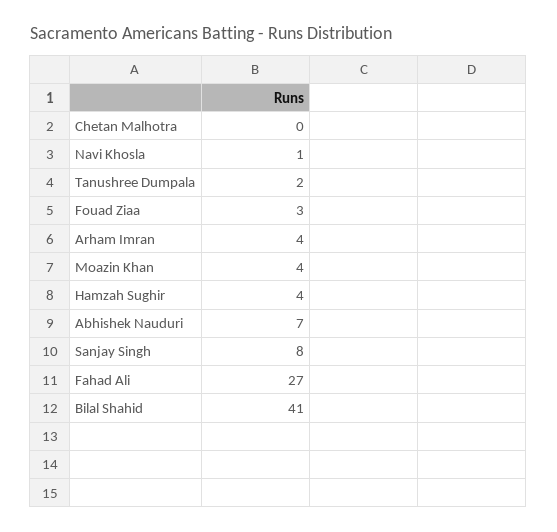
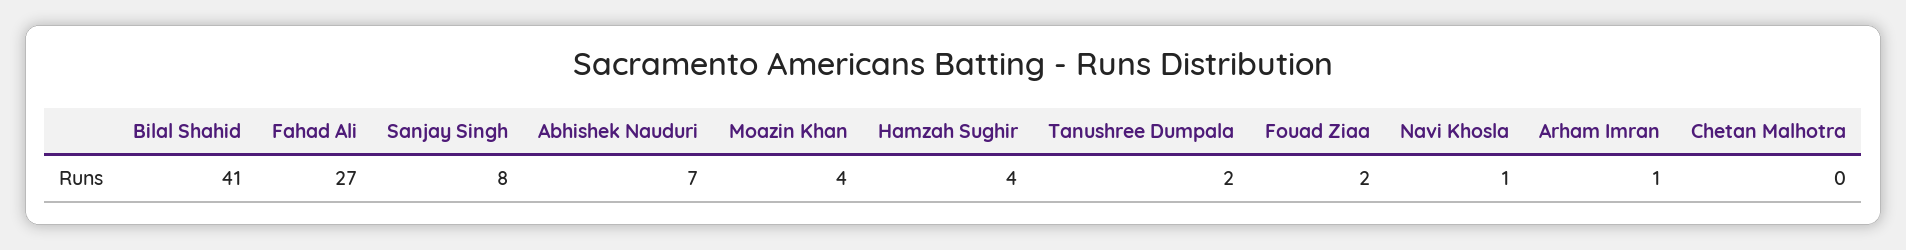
  {
    "Chetan Malhotra": 0,
    "Navi Khosla": 1,
    "Tanushree Dumpala": 2,
-   "Fouad Ziaa": 3,
+   "Fouad Ziaa": 2,
-   "Arham Imran": 4,
+   "Arham Imran": 1,
    "Moazin Khan": 4,
    "Hamzah Sughir": 4,
    "Abhishek Nauduri": 7,
    "Sanjay Singh": 8,
    "Fahad Ali": 27,
    "Bilal Shahid": 41
  }

